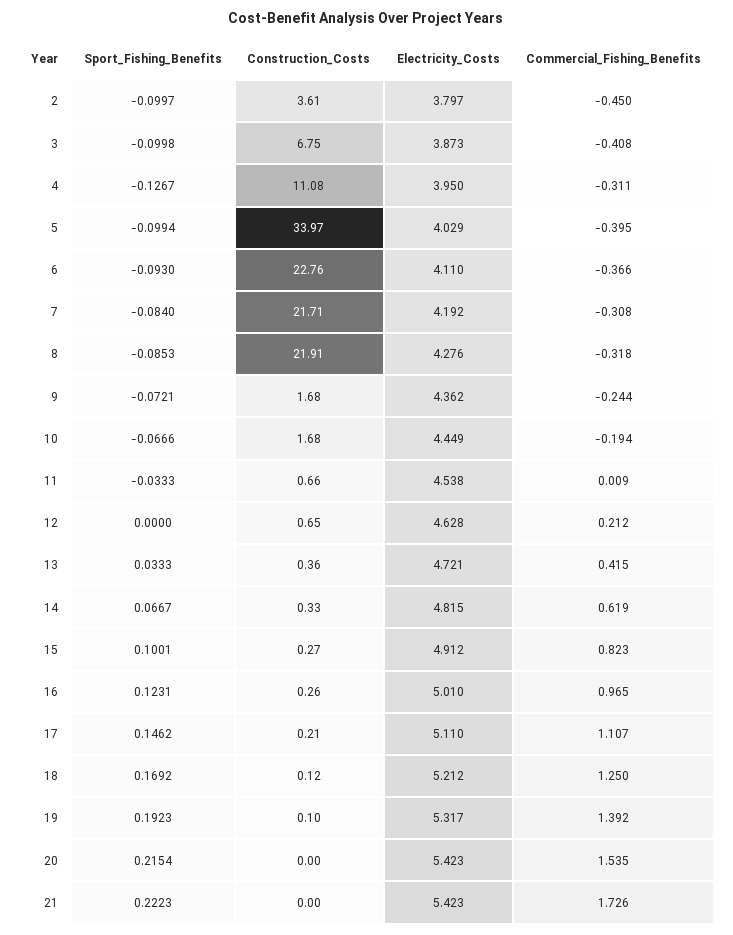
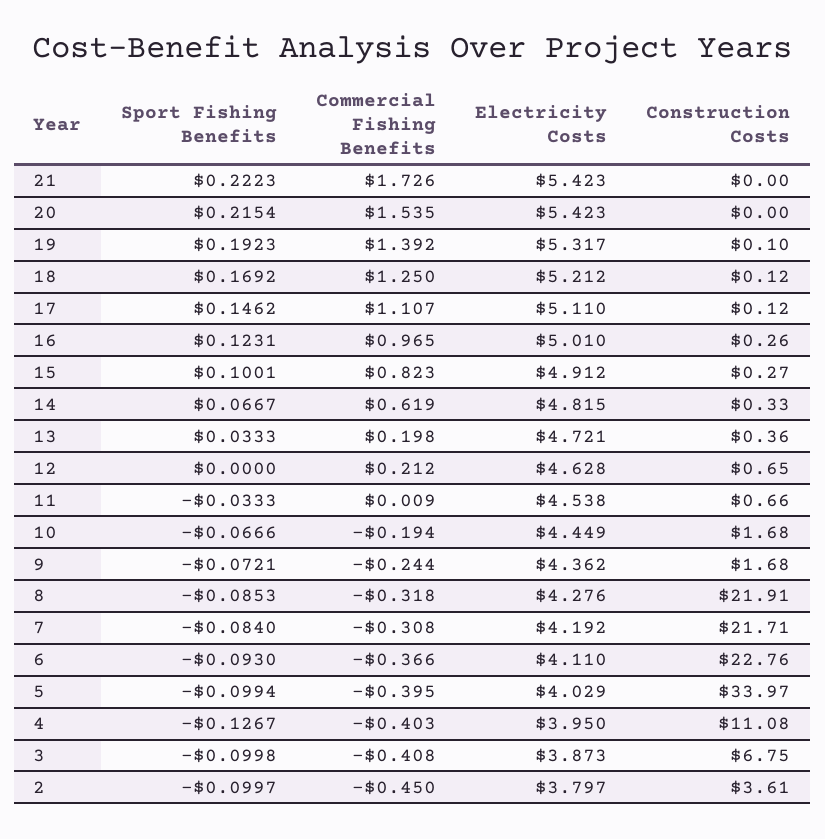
  {
    "Sport_Fishing_Benefits": {
      "2": -0.0997,
      "3": -0.0998,
      "4": -0.1267,
      "5": -0.0994,
      "6": -0.093,
      "7": -0.084,
      "8": -0.0853,
      "9": -0.0721,
      "10": -0.0666,
      "11": -0.0333,
      "12": 0,
      "13": 0.0333,
      "14": 0.0667,
      "15": 0.1001,
      "16": 0.1231,
      "17": 0.1462,
      "18": 0.1692,
      "19": 0.1923,
      "20": 0.2154,
      "21": 0.2223
    },
    "Construction_Costs": {
      "2": 3.61,
      "3": 6.75,
      "4": 11.08,
      "5": 33.97,
      "6": 22.76,
      "7": 21.71,
      "8": 21.91,
      "9": 1.68,
      "10": 1.68,
      "11": 0.66,
      "12": 0.65,
      "13": 0.36,
      "14": 0.33,
      "15": 0.27,
      "16": 0.26,
-     "17": 0.21,
+     "17": 0.12,
      "18": 0.12,
      "19": 0.1,
      "20": 0,
      "21": 0
    },
    "Electricity_Costs": {
      "2": 3.797,
      "3": 3.873,
      "4": 3.95,
      "5": 4.029,
      "6": 4.11,
      "7": 4.192,
      "8": 4.276,
      "9": 4.362,
      "10": 4.449,
      "11": 4.538,
      "12": 4.628,
      "13": 4.721,
      "14": 4.815,
      "15": 4.912,
      "16": 5.01,
      "17": 5.11,
      "18": 5.212,
      "19": 5.317,
      "20": 5.423,
      "21": 5.423
    },
    "Commercial_Fishing_Benefits": {
      "2": -0.45,
      "3": -0.408,
-     "4": -0.311,
+     "4": -0.403,
      "5": -0.395,
      "6": -0.366,
      "7": -0.308,
      "8": -0.318,
      "9": -0.244,
      "10": -0.194,
      "11": 0.009,
      "12": 0.212,
-     "13": 0.415,
+     "13": 0.198,
      "14": 0.619,
      "15": 0.823,
      "16": 0.965,
      "17": 1.107,
      "18": 1.25,
      "19": 1.392,
      "20": 1.535,
      "21": 1.726
    }
  }

